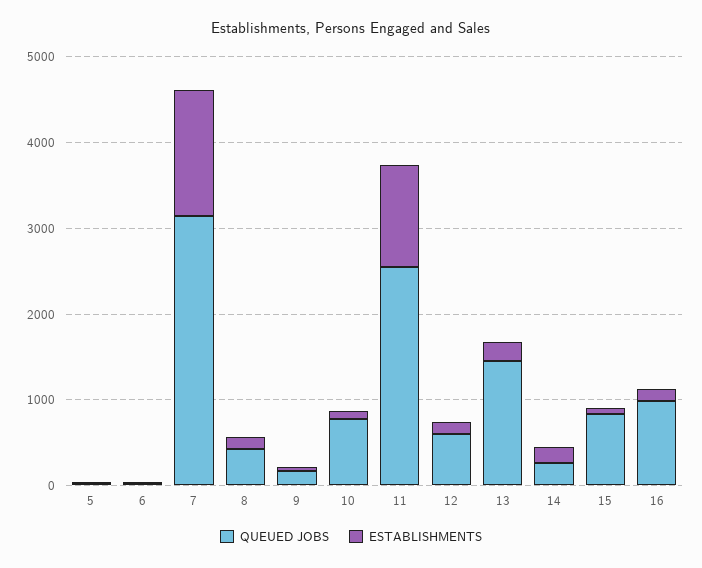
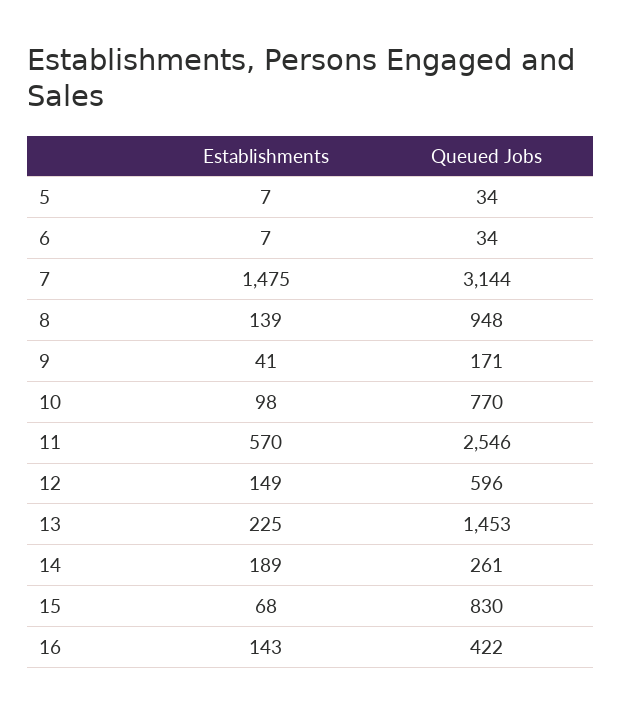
  {
    "QUEUED JOBS": {
      "5": 34,
      "6": 34,
      "7": 3144,
-     "8": 400,
+     "8": 948,
      "9": 171,
      "10": 770,
      "11": 2546,
      "12": 596,
      "13": 1453,
      "14": 261,
      "15": 830,
-     "16": 1000
+     "16": 422
    },
    "ESTABLISHMENTS": {
      "5": 7,
      "6": 7,
      "7": 1475,
      "8": 139,
      "9": 41,
      "10": 98,
-     "11": 1200,
+     "11": 570,
      "12": 149,
      "13": 225,
      "14": 189,
      "15": 68,
      "16": 143
    }
  }

